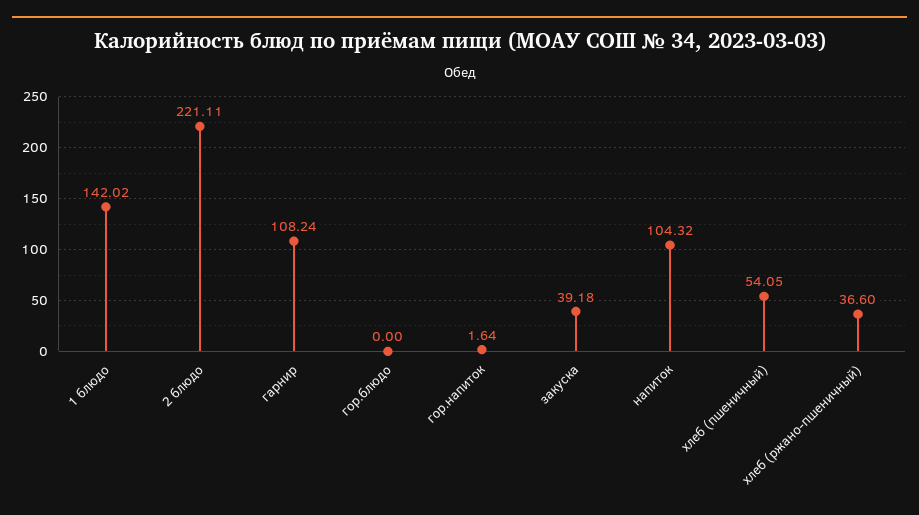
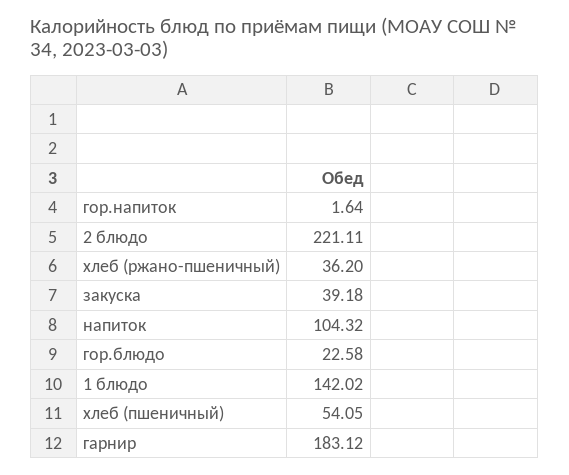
  {
    "1 блюдо": 142.02,
    "2 блюдо": 221.11,
-   "гарнир": 108.24,
+   "гарнир": 183.12,
-   "гор.блюдо": 0,
+   "гор.блюдо": 22.58,
    "гор.напиток": 1.64,
    "закуска": 39.18,
    "напиток": 104.32,
    "хлеб (пшеничный)": 54.05,
-   "хлеб (ржано-пшеничный)": 36.6
+   "хлеб (ржано-пшеничный)": 36.2
  }

